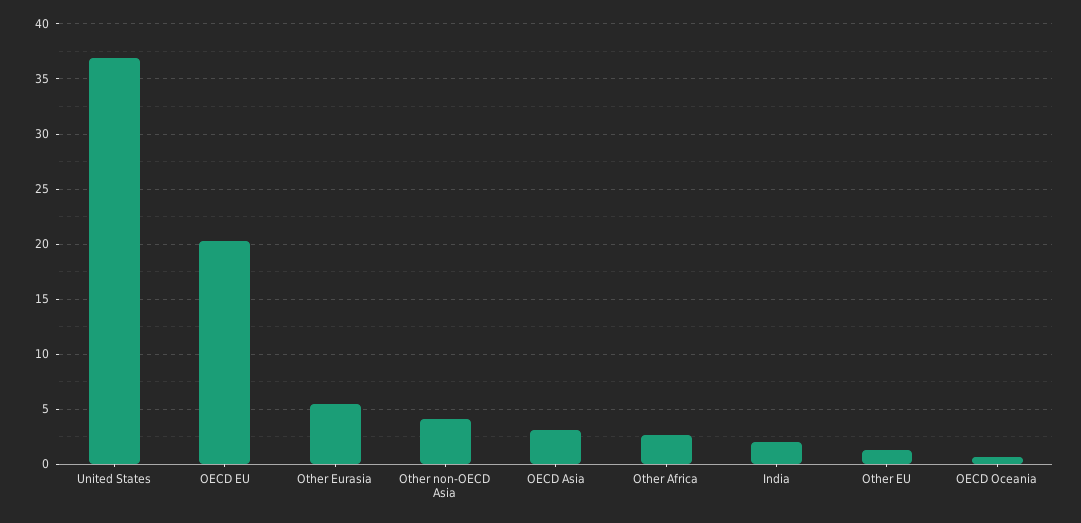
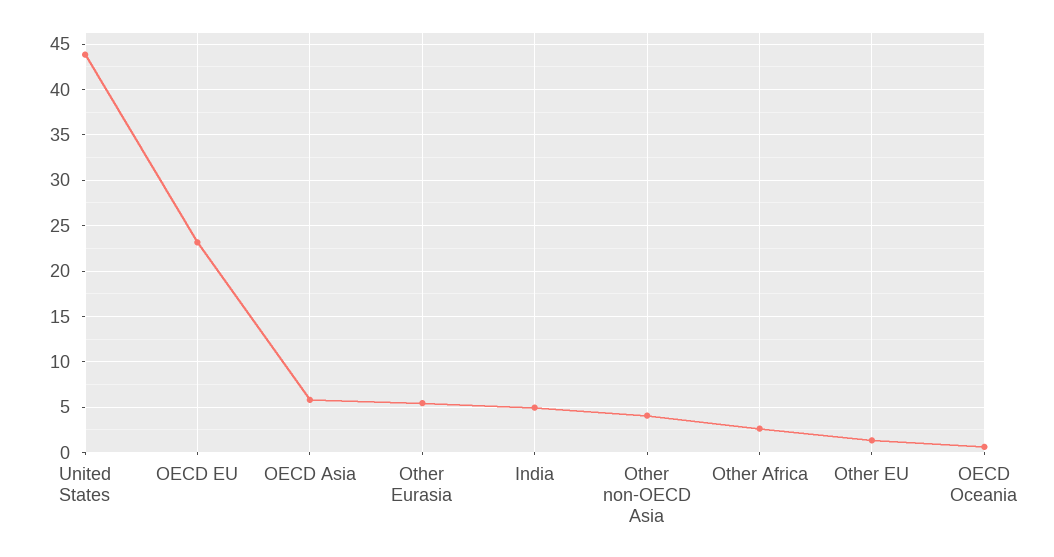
  {
-   "United States": 37,
+   "United States": 44,
-   "OECD EU": 20,
+   "OECD EU": 23,
    "Other Eurasia": 5,
    "Other non-OECD Asia": 4,
-   "OECD Asia": 3,
+   "OECD Asia": 6,
    "Other Africa": 3,
-   "India": 2,
+   "India": 5,
    "Other EU": 1,
    "OECD Oceania": 1
  }

